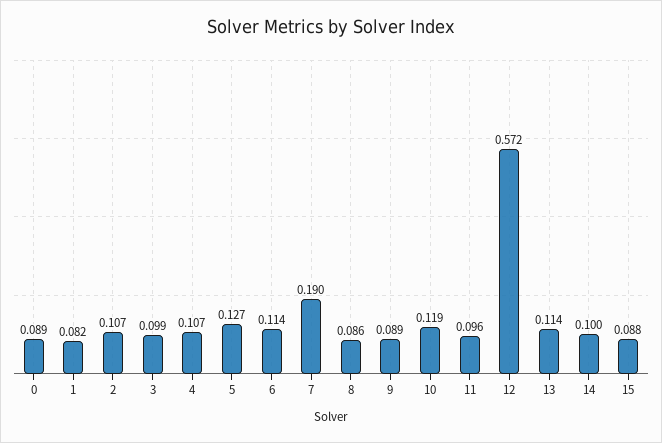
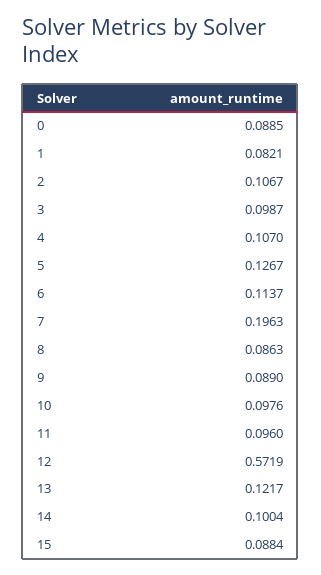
  {
    "0": 0.0885,
    "1": 0.0821,
    "2": 0.1067,
    "3": 0.0987,
    "4": 0.107,
    "5": 0.1267,
    "6": 0.1137,
-   "7": 0.19,
+   "7": 0.1963,
    "8": 0.0863,
    "9": 0.089,
-   "10": 0.119,
+   "10": 0.0976,
    "11": 0.096,
    "12": 0.5719,
-   "13": 0.114,
+   "13": 0.1217,
    "14": 0.1004,
    "15": 0.0884
  }

